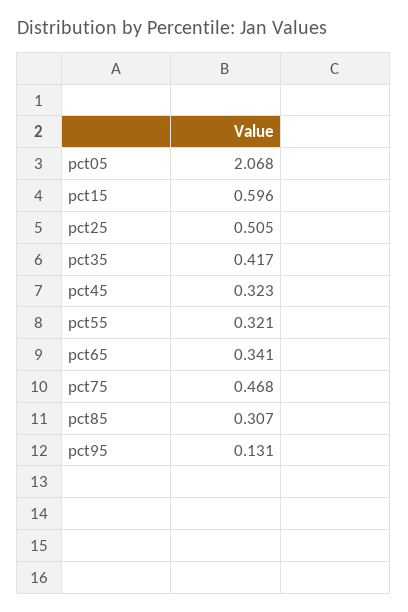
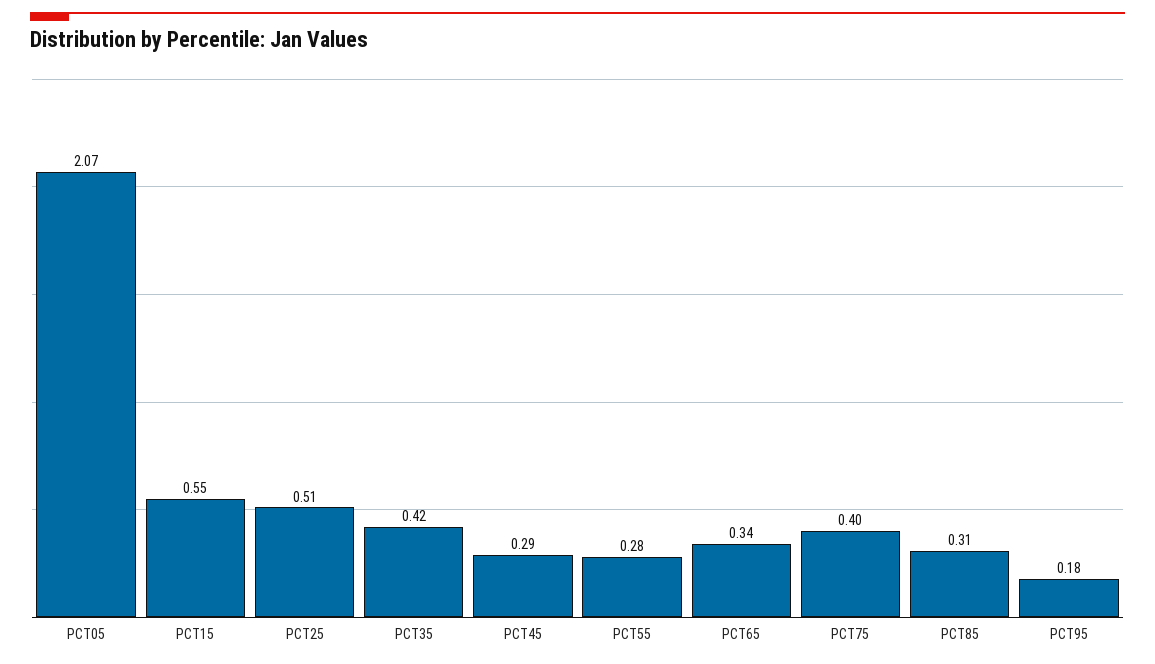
  {
    "pct05": 2.068,
-   "pct15": 0.596,
+   "pct15": 0.55,
    "pct25": 0.505,
    "pct35": 0.417,
-   "pct45": 0.323,
+   "pct45": 0.29,
-   "pct55": 0.321,
+   "pct55": 0.28,
    "pct65": 0.341,
-   "pct75": 0.468,
+   "pct75": 0.4,
    "pct85": 0.307,
-   "pct95": 0.131
+   "pct95": 0.18
  }

